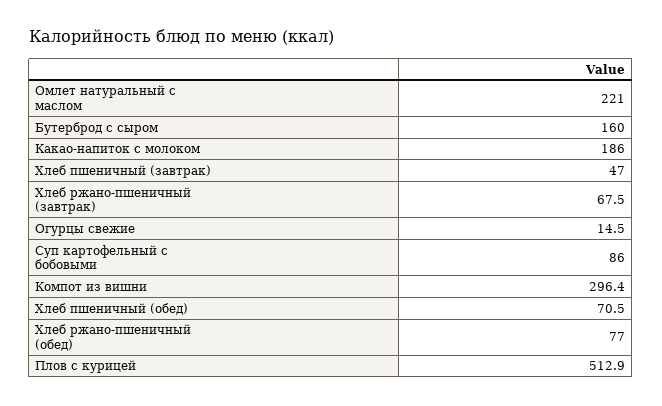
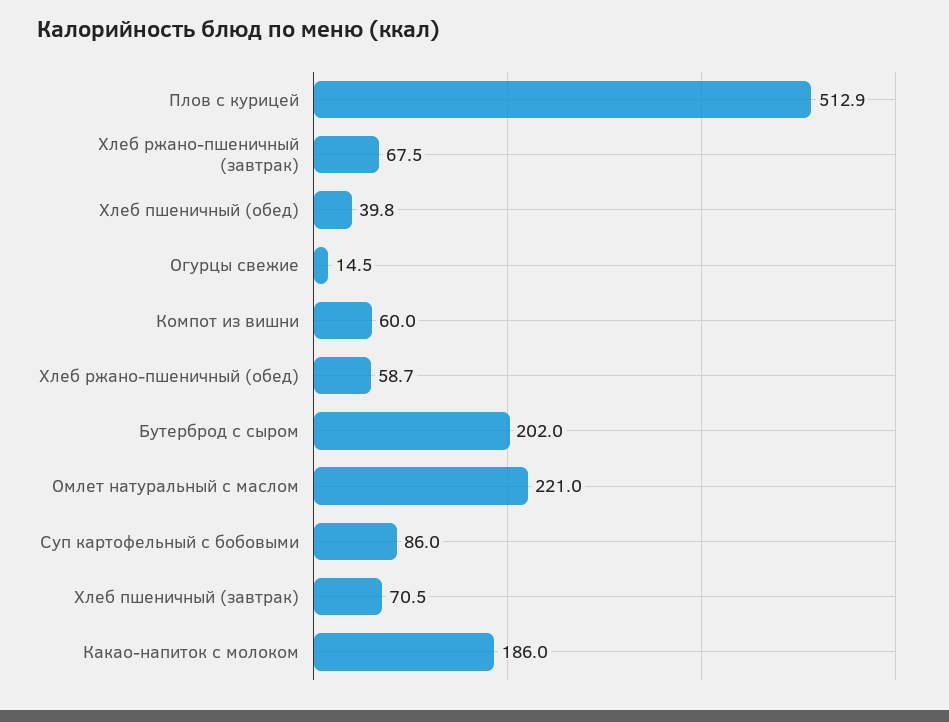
  {
    "Омлет натуральный с маслом": 221,
-   "Бутерброд с сыром": 160,
+   "Бутерброд с сыром": 202,
    "Какао-напиток с молоком": 186,
-   "Хлеб пшеничный (завтрак)": 47,
+   "Хлеб пшеничный (завтрак)": 70.5,
    "Хлеб ржано-пшеничный (завтрак)": 67.5,
    "Огурцы свежие": 14.5,
    "Суп картофельный с бобовыми": 86,
-   "Компот из вишни": 296.4,
+   "Компот из вишни": 60,
-   "Хлеб пшеничный (обед)": 70.5,
+   "Хлеб пшеничный (обед)": 39.8,
-   "Хлеб ржано-пшеничный (обед)": 77,
+   "Хлеб ржано-пшеничный (обед)": 58.7,
    "Плов с курицей": 512.9
  }

